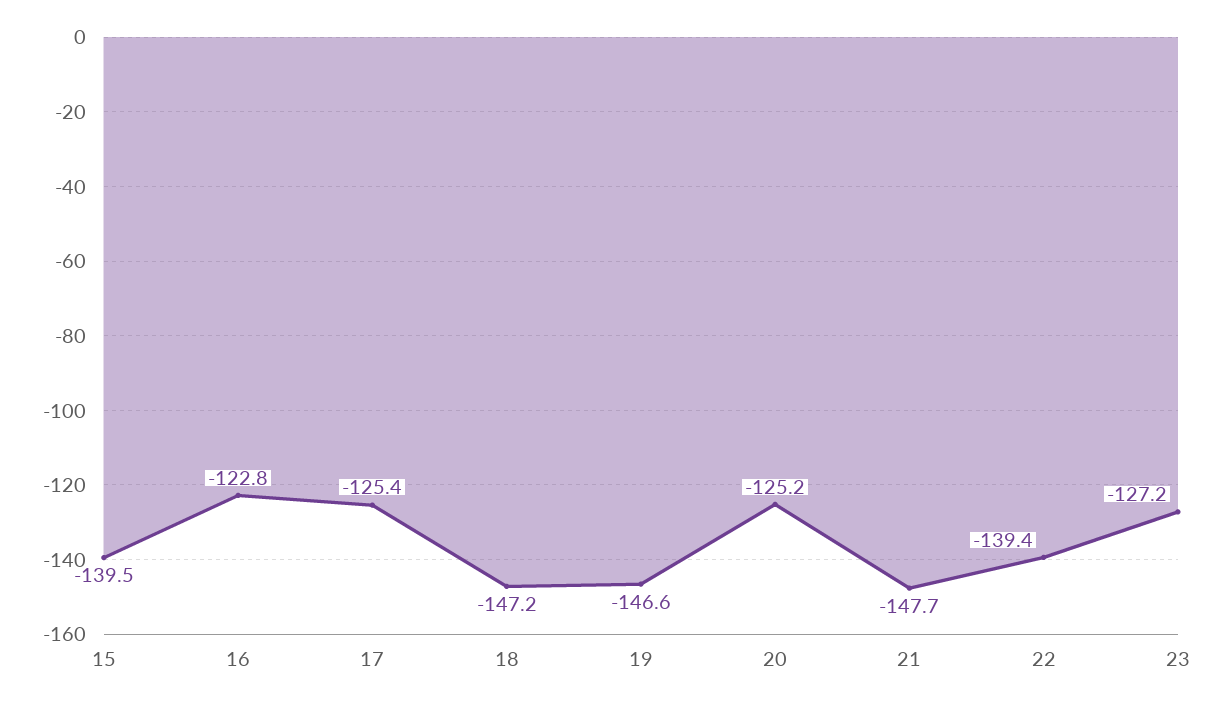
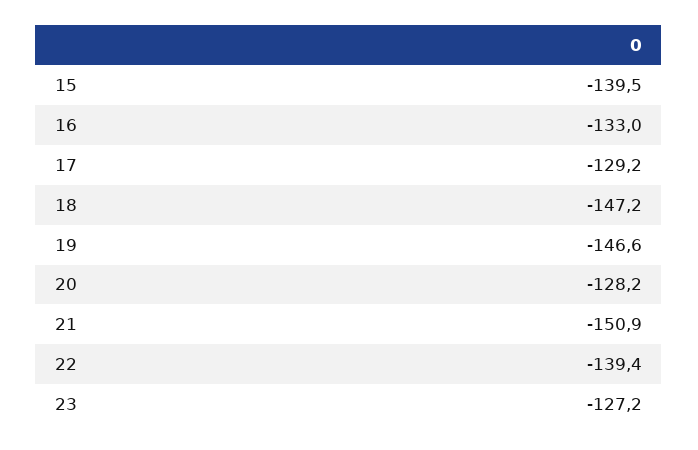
  {
    "15": -139.5,
-   "16": -122.8,
+   "16": -133,
-   "17": -125.4,
+   "17": -129.2,
    "18": -147.2,
    "19": -146.6,
-   "20": -125.2,
+   "20": -128.2,
-   "21": -147.7,
+   "21": -150.9,
    "22": -139.4,
    "23": -127.2
  }

